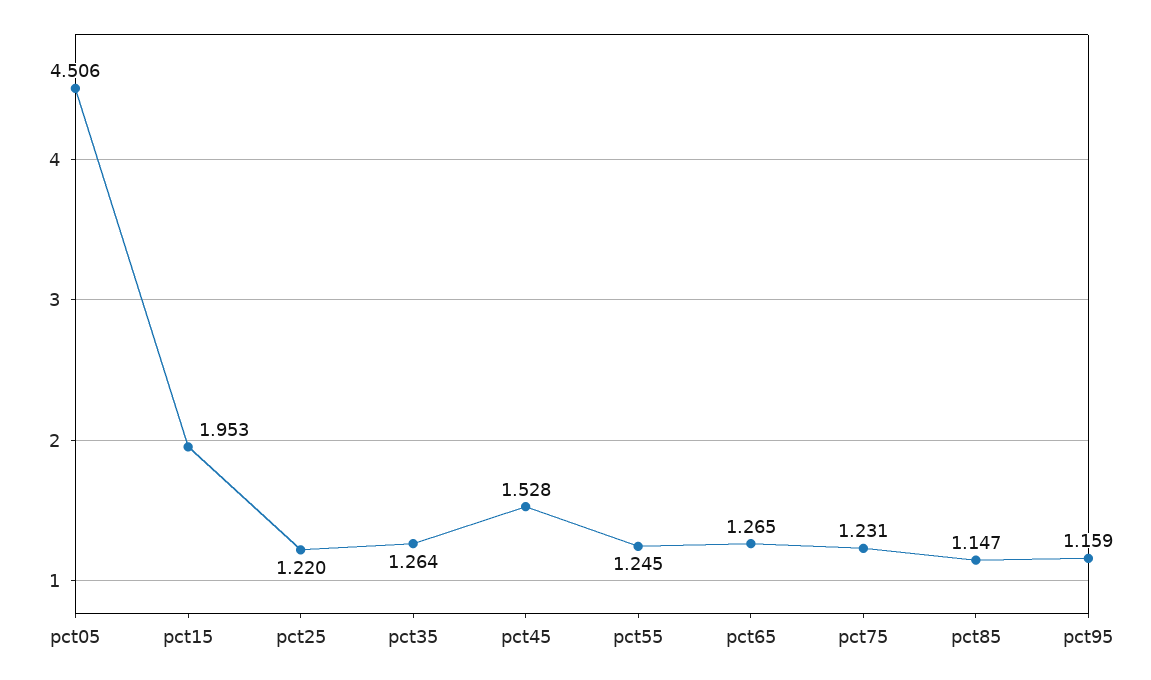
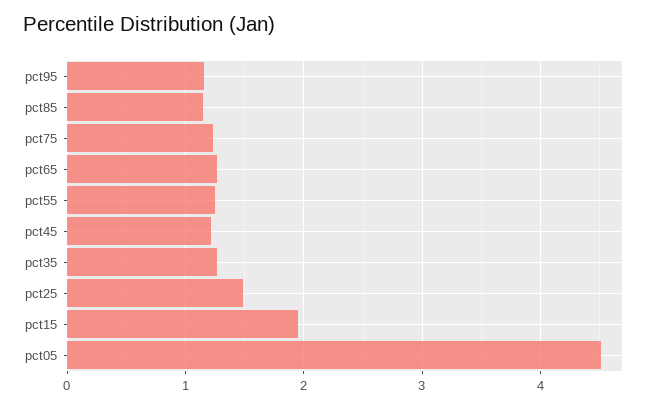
  {
    "pct05": 4.506,
    "pct15": 1.953,
-   "pct25": 1.22,
+   "pct25": 1.5,
    "pct35": 1.264,
-   "pct45": 1.528,
+   "pct45": 1.2,
    "pct55": 1.245,
    "pct65": 1.265,
    "pct75": 1.231,
    "pct85": 1.147,
    "pct95": 1.159
  }

